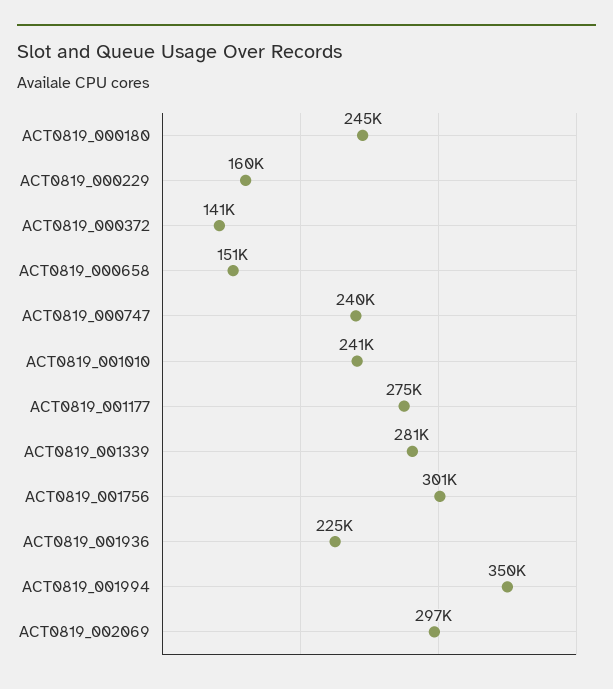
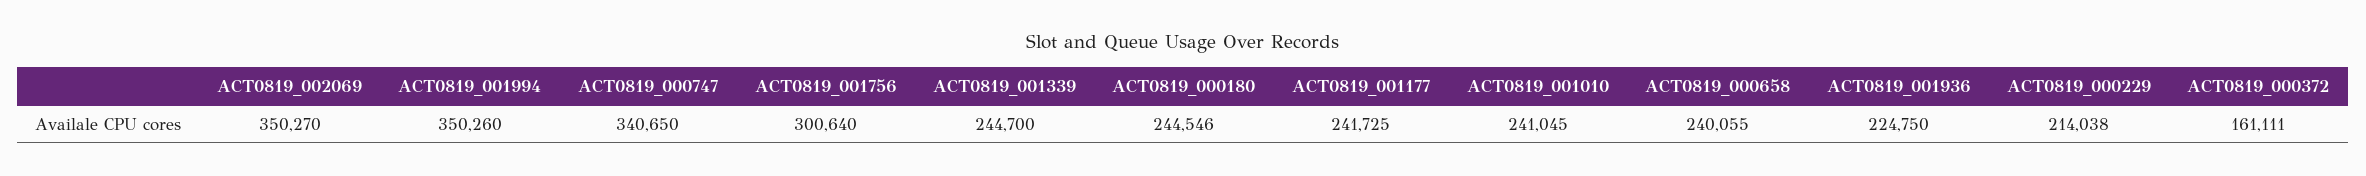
  {
    "ACT0819_000180": 244546,
-   "ACT0819_000229": 160000,
+   "ACT0819_000229": 214038,
-   "ACT0819_000372": 141000,
+   "ACT0819_000372": 161111,
-   "ACT0819_000658": 151000,
+   "ACT0819_000658": 240055,
-   "ACT0819_000747": 240000,
+   "ACT0819_000747": 340650,
    "ACT0819_001010": 241045,
-   "ACT0819_001177": 275000,
+   "ACT0819_001177": 241725,
-   "ACT0819_001339": 281000,
+   "ACT0819_001339": 244700,
    "ACT0819_001756": 300640,
    "ACT0819_001936": 224750,
    "ACT0819_001994": 350260,
-   "ACT0819_002069": 297000
+   "ACT0819_002069": 350270
  }

